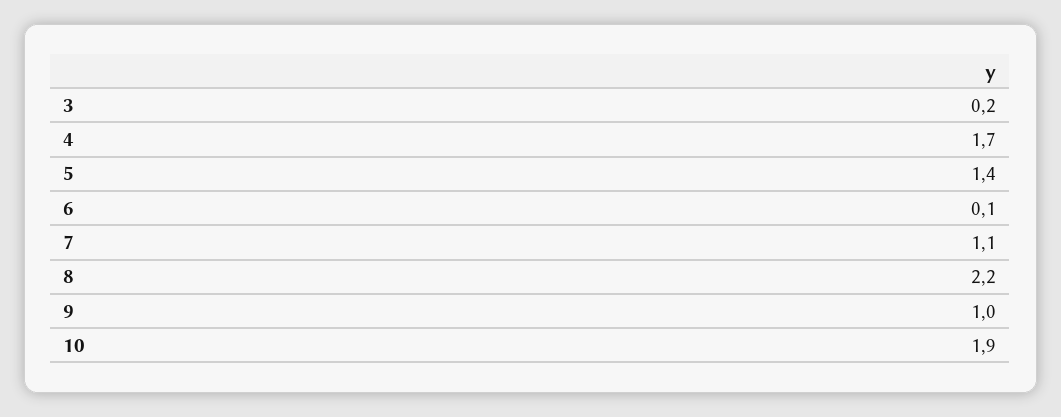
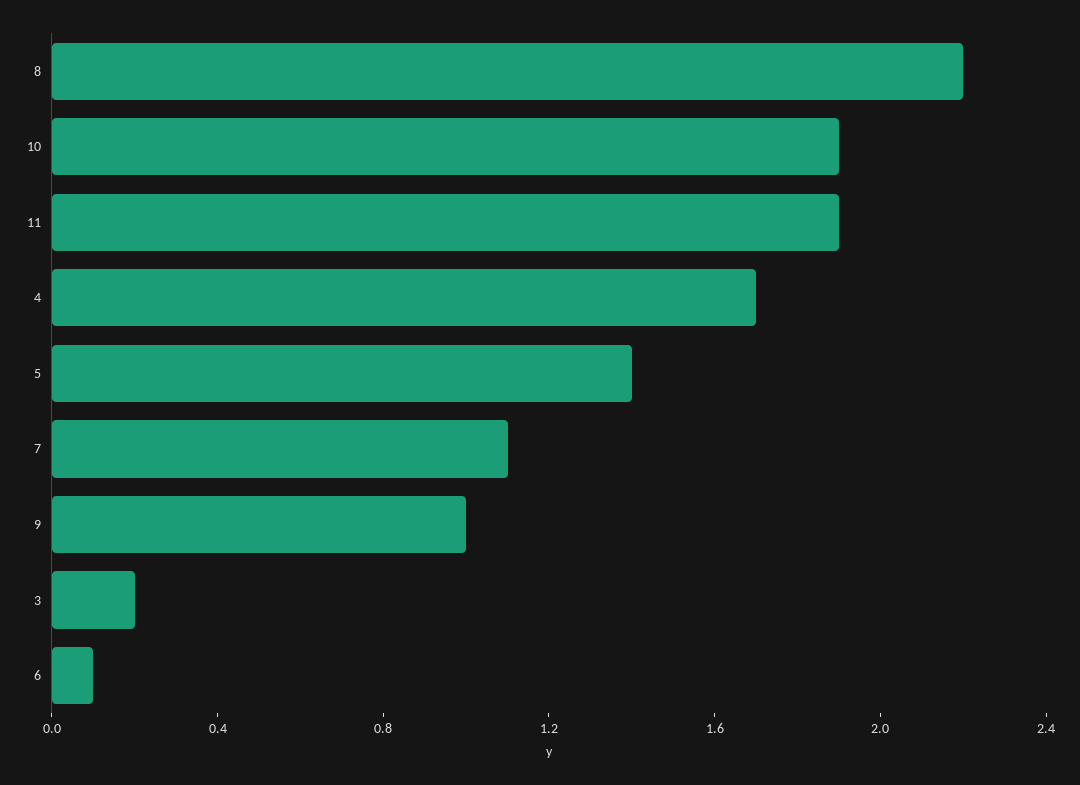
  {
    "3": 0.2,
    "4": 1.7,
    "5": 1.4,
    "6": 0.1,
    "7": 1.1,
    "8": 2.2,
    "9": 1,
-   "10": 1.9
+   "10": 1.9,
+   "11": 1.9
  }

